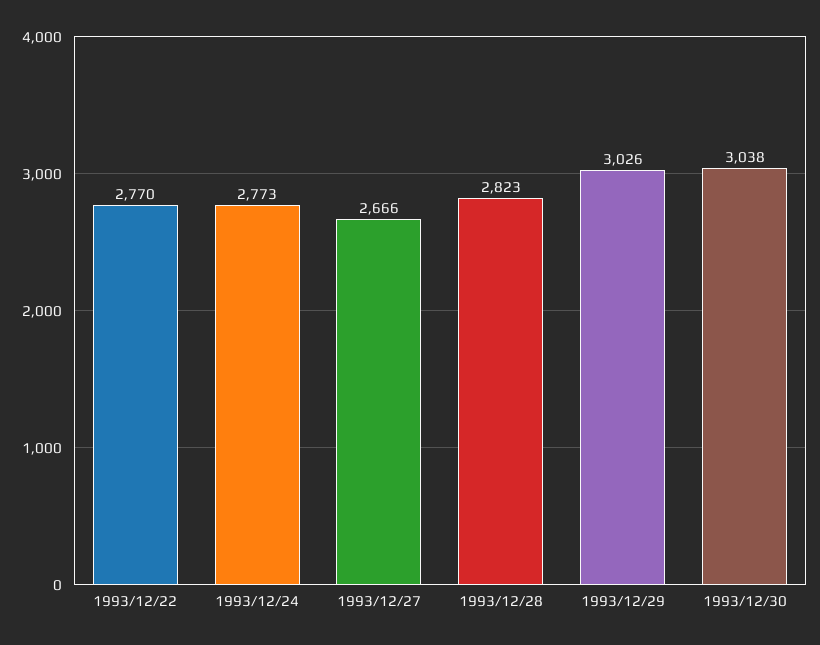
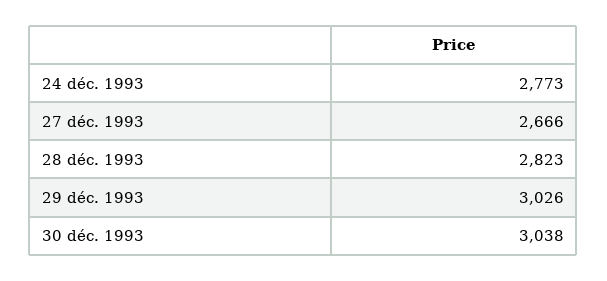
  {
-   "1993/12/22": 2770,
    "1993/12/24": 2773,
    "1993/12/27": 2666,
    "1993/12/28": 2823,
    "1993/12/29": 3026,
    "1993/12/30": 3038
  }

